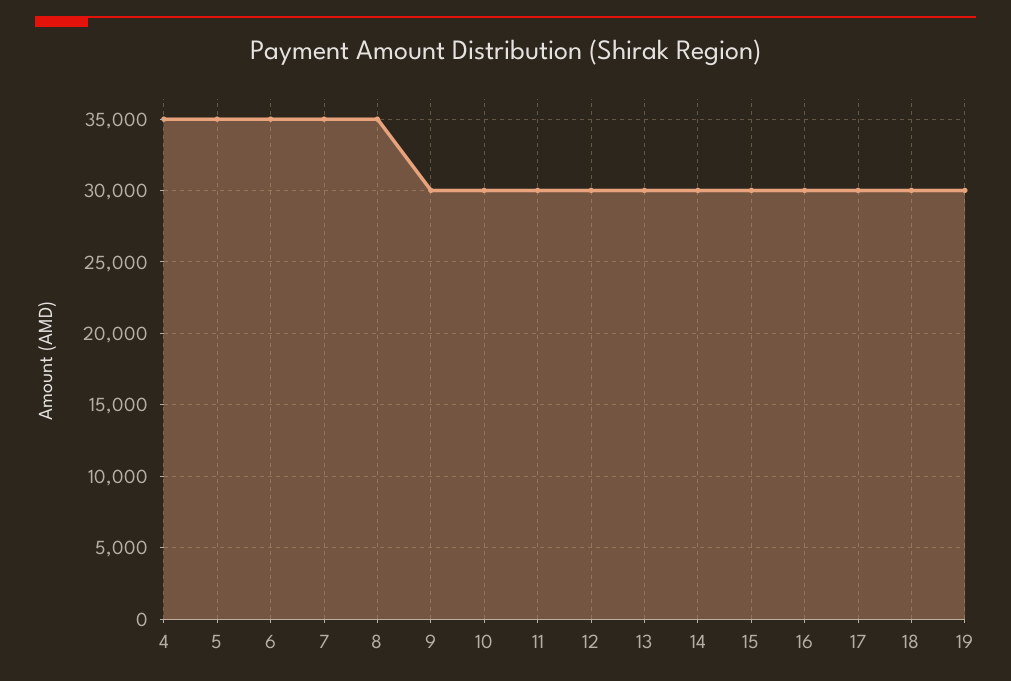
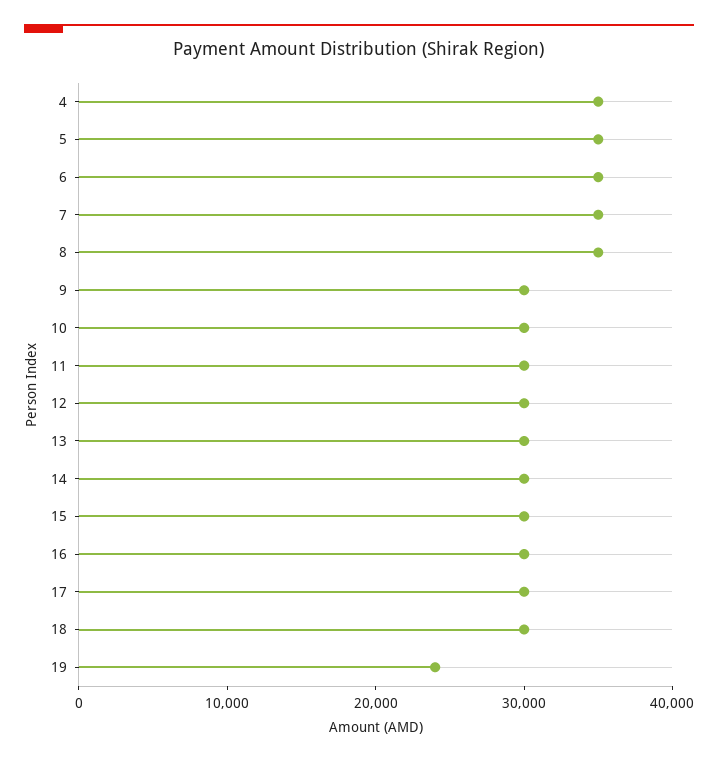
  {
    "4": 35000,
    "5": 35000,
    "6": 35000,
    "7": 35000,
    "8": 35000,
    "9": 30000,
    "10": 30000,
    "11": 30000,
    "12": 30000,
    "13": 30000,
    "14": 30000,
    "15": 30000,
    "16": 30000,
    "17": 30000,
    "18": 30000,
-   "19": 30000
+   "19": 24000
  }

